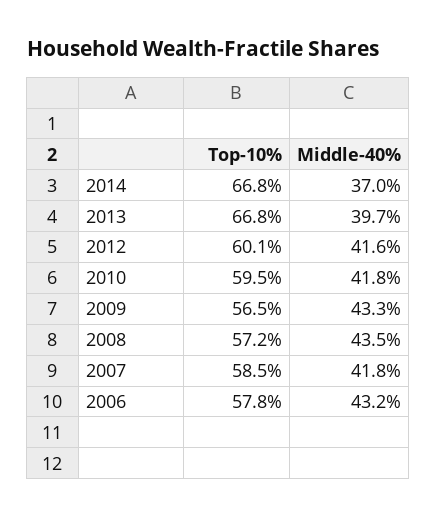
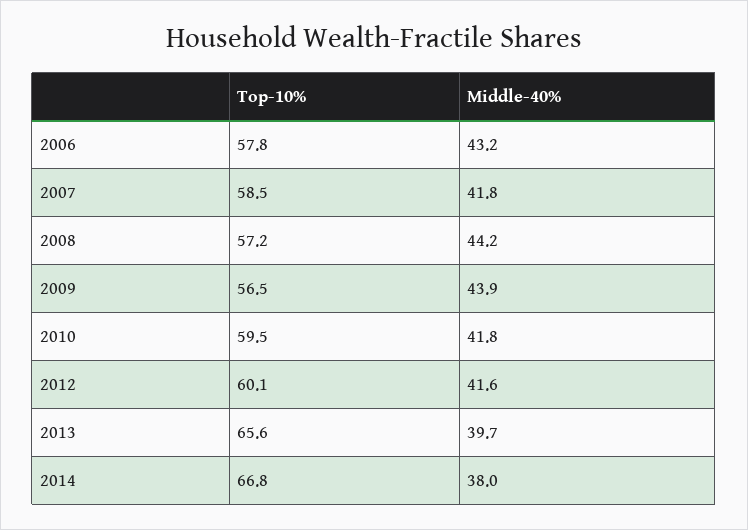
  {
    "Top-10%": {
      "2014": 66.8,
-     "2013": 66.8,
+     "2013": 65.6,
      "2012": 60.1,
      "2010": 59.5,
      "2009": 56.5,
      "2008": 57.2,
      "2007": 58.5,
      "2006": 57.8
    },
    "Middle-40%": {
-     "2014": 37,
+     "2014": 38,
      "2013": 39.7,
      "2012": 41.6,
      "2010": 41.8,
-     "2009": 43.3,
+     "2009": 43.9,
-     "2008": 43.5,
+     "2008": 44.2,
      "2007": 41.8,
      "2006": 43.2
    }
  }

